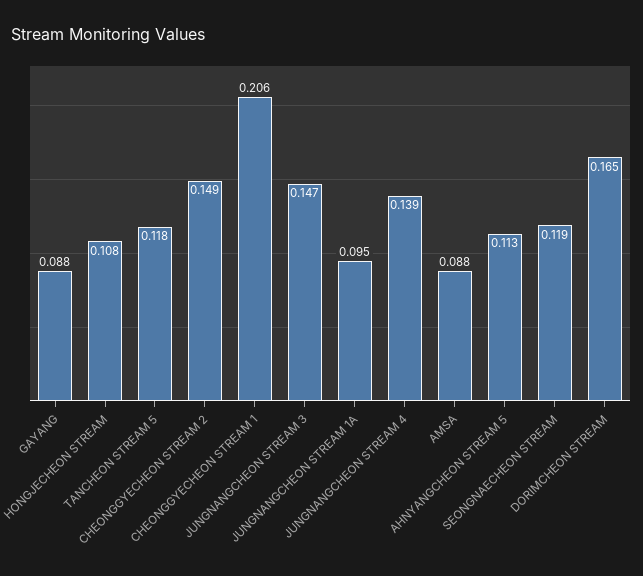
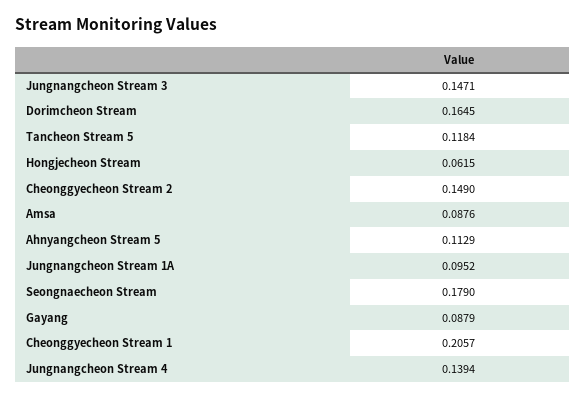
  {
    "GAYANG": 0.0879,
-   "HONGJECHEON STREAM": 0.108,
+   "HONGJECHEON STREAM": 0.0615,
    "TANCHEON STREAM 5": 0.1184,
    "CHEONGGYECHEON STREAM 2": 0.149,
    "CHEONGGYECHEON STREAM 1": 0.2057,
    "JUNGNANGCHEON STREAM 3": 0.1471,
    "JUNGNANGCHEON STREAM 1A": 0.0952,
    "JUNGNANGCHEON STREAM 4": 0.1394,
    "AMSA": 0.0876,
    "AHNYANGCHEON STREAM 5": 0.1129,
-   "SEONGNAECHEON STREAM": 0.119,
+   "SEONGNAECHEON STREAM": 0.179,
    "DORIMCHEON STREAM": 0.1645
  }

